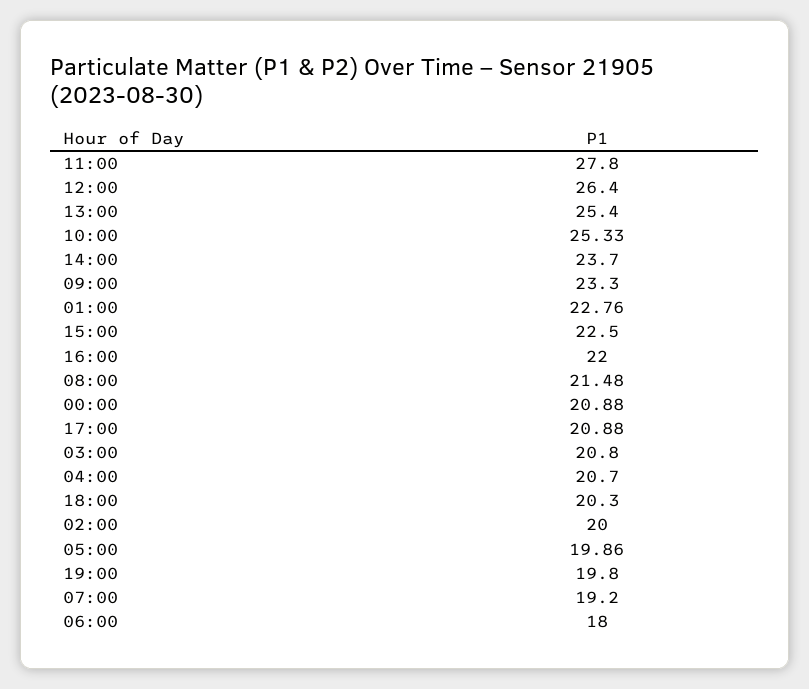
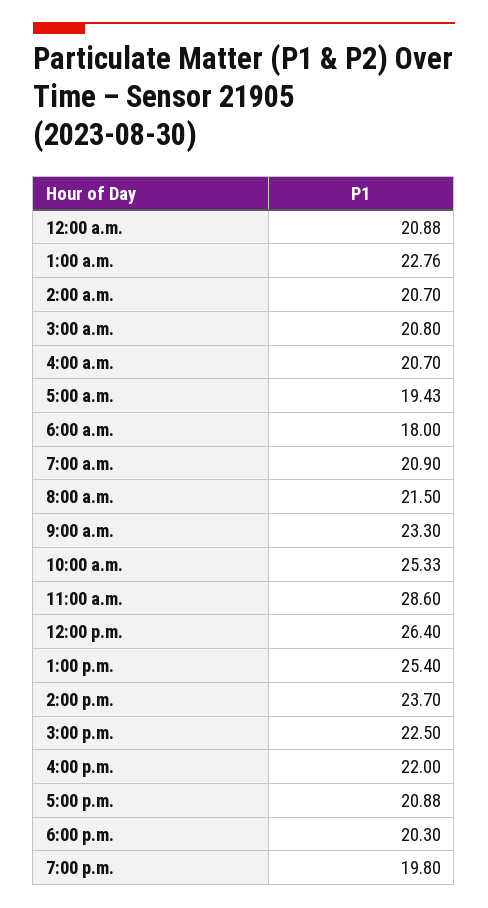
  {
-   "11:00": 27.8,
+   "11:00": 28.6,
    "12:00": 26.4,
    "13:00": 25.4,
    "10:00": 25.33,
    "14:00": 23.7,
    "09:00": 23.3,
    "01:00": 22.76,
    "15:00": 22.5,
    "16:00": 22,
-   "08:00": 21.48,
+   "08:00": 21.5,
    "00:00": 20.88,
    "17:00": 20.88,
    "03:00": 20.8,
    "04:00": 20.7,
    "18:00": 20.3,
-   "02:00": 20,
+   "02:00": 20.7,
-   "05:00": 19.86,
+   "05:00": 19.43,
    "19:00": 19.8,
-   "07:00": 19.2,
+   "07:00": 20.9,
    "06:00": 18
  }

